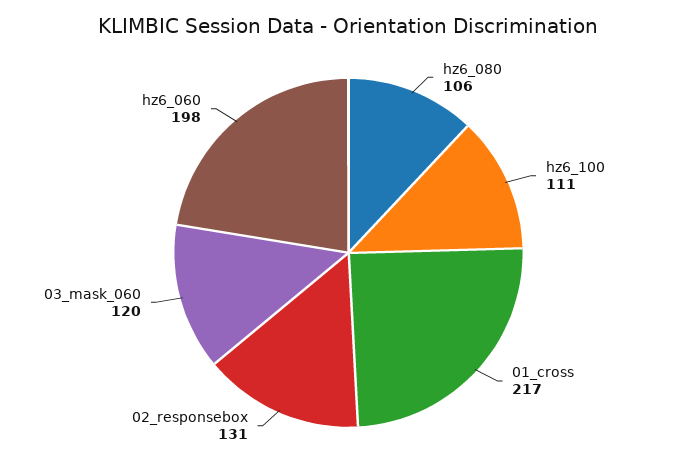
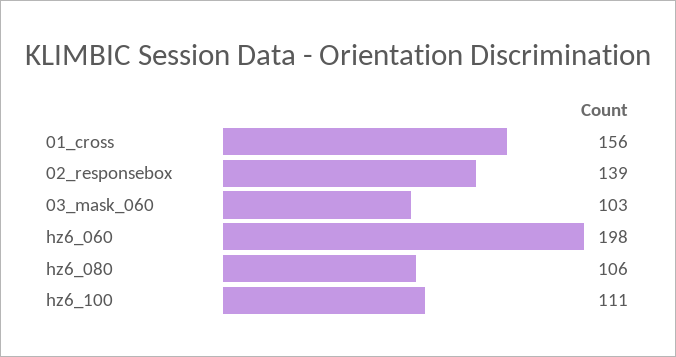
  {
    "hz6_080": 106,
    "hz6_100": 111,
-   "01_cross": 217,
+   "01_cross": 156,
-   "02_responsebox": 131,
+   "02_responsebox": 139,
-   "03_mask_060": 120,
+   "03_mask_060": 103,
    "hz6_060": 198
  }

